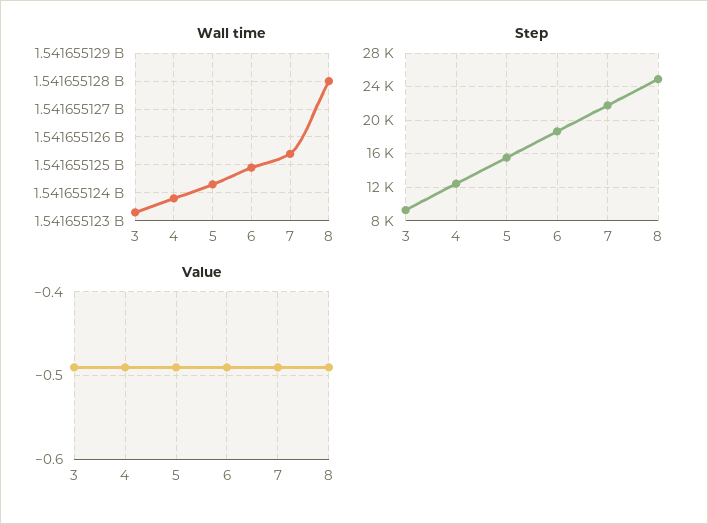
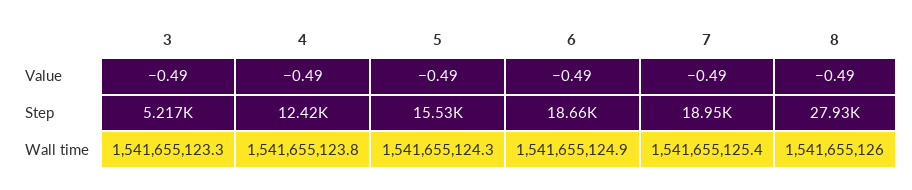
  {
    "Wall time": {
      "3": 1541655123.3,
      "4": 1541655123.8,
      "5": 1541655124.3,
      "6": 1541655124.9,
      "7": 1541655125.4,
-     "8": 1541655128
+     "8": 1541655126
    },
    "Step": {
-     "3": 9000,
+     "3": 5217,
      "4": 12420,
      "5": 15530,
      "6": 18660,
-     "7": 22000,
+     "7": 18950,
-     "8": 25000
+     "8": 27930
    },
    "Value": {
      "3": -0.49,
      "4": -0.49,
      "5": -0.49,
      "6": -0.49,
      "7": -0.49,
      "8": -0.49
    }
  }

